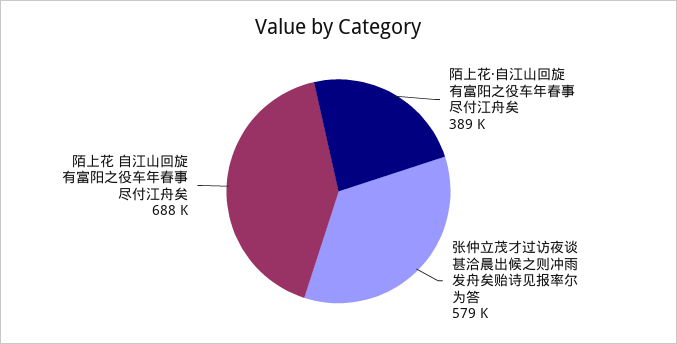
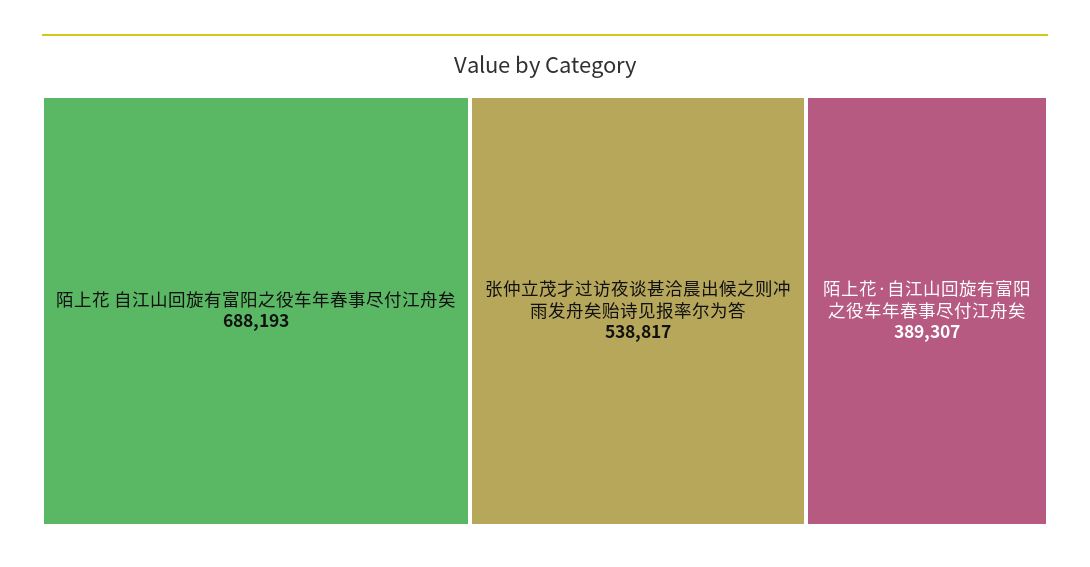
  {
    "陌上花·自江山回旋有富阳之役车年春事尽付江舟矣": 389307,
-   "张仲立茂才过访夜谈甚洽晨出候之则冲雨发舟矣贻诗见报率尔为答": 579000,
+   "张仲立茂才过访夜谈甚洽晨出候之则冲雨发舟矣贻诗见报率尔为答": 538817,
    "陌上花 自江山回旋有富阳之役车年春事尽付江舟矣": 688193
  }

